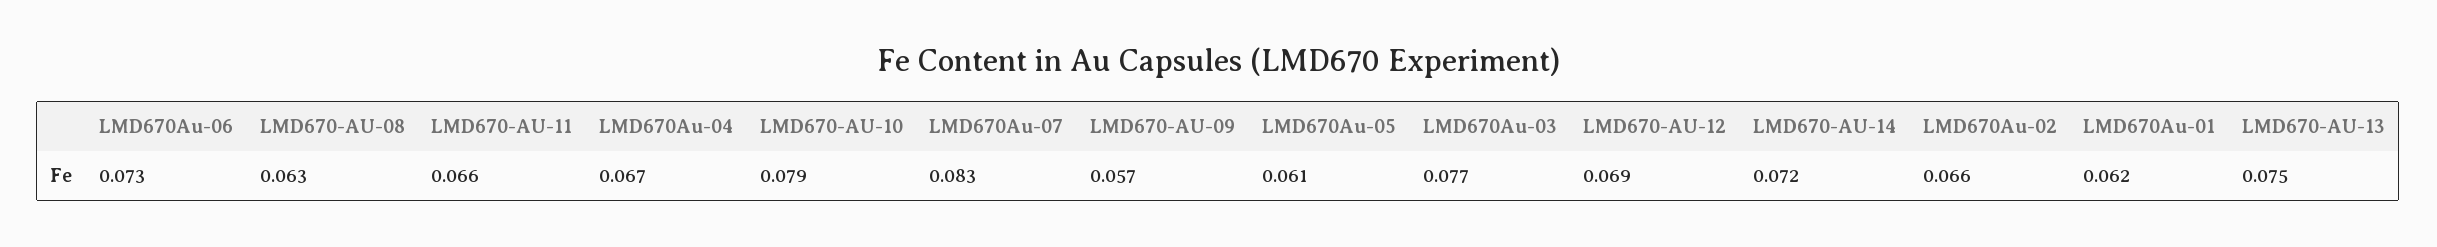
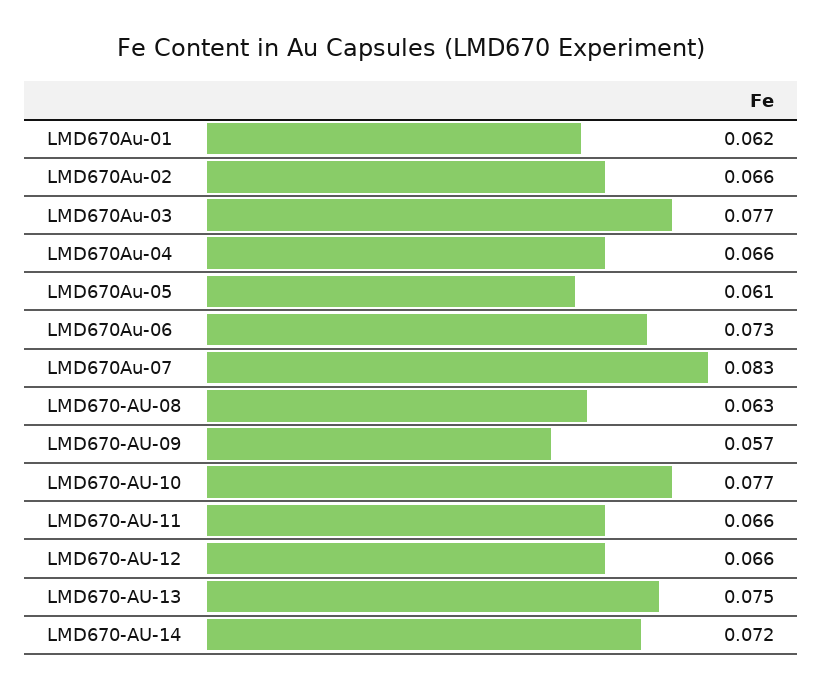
  {
    "LMD670Au-06": 0.073,
    "LMD670-AU-08": 0.063,
    "LMD670-AU-11": 0.066,
-   "LMD670Au-04": 0.067,
+   "LMD670Au-04": 0.066,
-   "LMD670-AU-10": 0.079,
+   "LMD670-AU-10": 0.077,
    "LMD670Au-07": 0.083,
    "LMD670-AU-09": 0.057,
    "LMD670Au-05": 0.061,
    "LMD670Au-03": 0.077,
-   "LMD670-AU-12": 0.069,
+   "LMD670-AU-12": 0.066,
    "LMD670-AU-14": 0.072,
    "LMD670Au-02": 0.066,
    "LMD670Au-01": 0.062,
    "LMD670-AU-13": 0.075
  }

